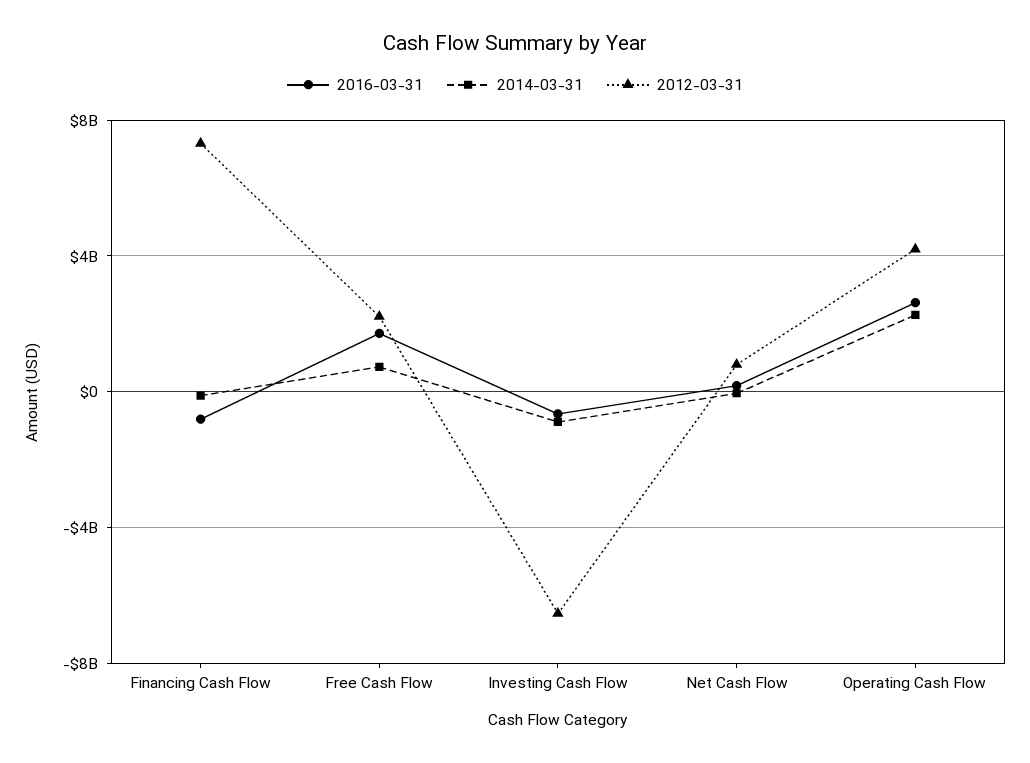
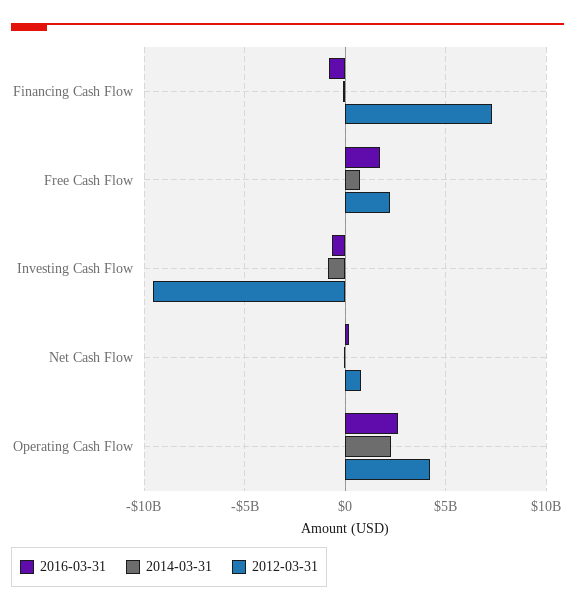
  {
    "2016-03-31": {
      "Financing Cash Flow": -1000000000,
      "Free Cash Flow": 1500000000,
      "Investing Cash Flow": -500000000,
      "Net Cash Flow": 0,
      "Operating Cash Flow": 2500000000
    },
    "2014-03-31": {
      "Financing Cash Flow": 0,
      "Free Cash Flow": 500000000,
      "Investing Cash Flow": -1000000000,
      "Net Cash Flow": 0,
      "Operating Cash Flow": 2500000000
    },
    "2012-03-31": {
      "Financing Cash Flow": 7500000000,
      "Free Cash Flow": 2000000000,
-     "Investing Cash Flow": -6500000000,
+     "Investing Cash Flow": -9500000000,
      "Net Cash Flow": 1000000000,
      "Operating Cash Flow": 4000000000
    }
  }

